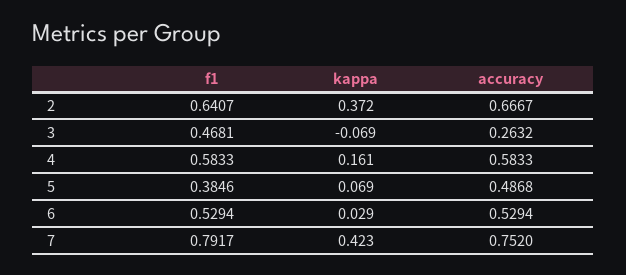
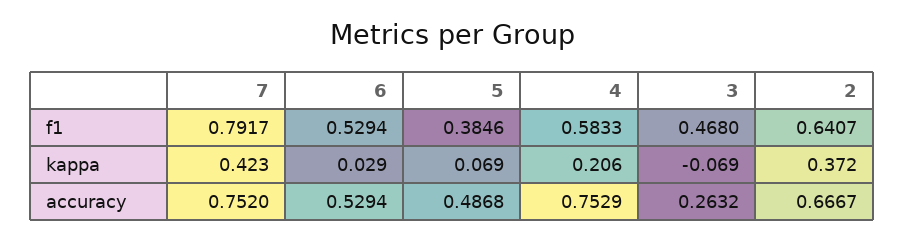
  {
    "f1": {
      "2": 0.6407,
-     "3": 0.4681,
+     "3": 0.468,
      "4": 0.5833,
      "5": 0.3846,
      "6": 0.5294,
      "7": 0.7917
    },
    "kappa": {
      "2": 0.372,
      "3": -0.069,
-     "4": 0.161,
+     "4": 0.206,
      "5": 0.069,
      "6": 0.029,
      "7": 0.423
    },
    "accuracy": {
      "2": 0.6667,
      "3": 0.2632,
-     "4": 0.5833,
+     "4": 0.7529,
      "5": 0.4868,
      "6": 0.5294,
      "7": 0.752
    }
  }

